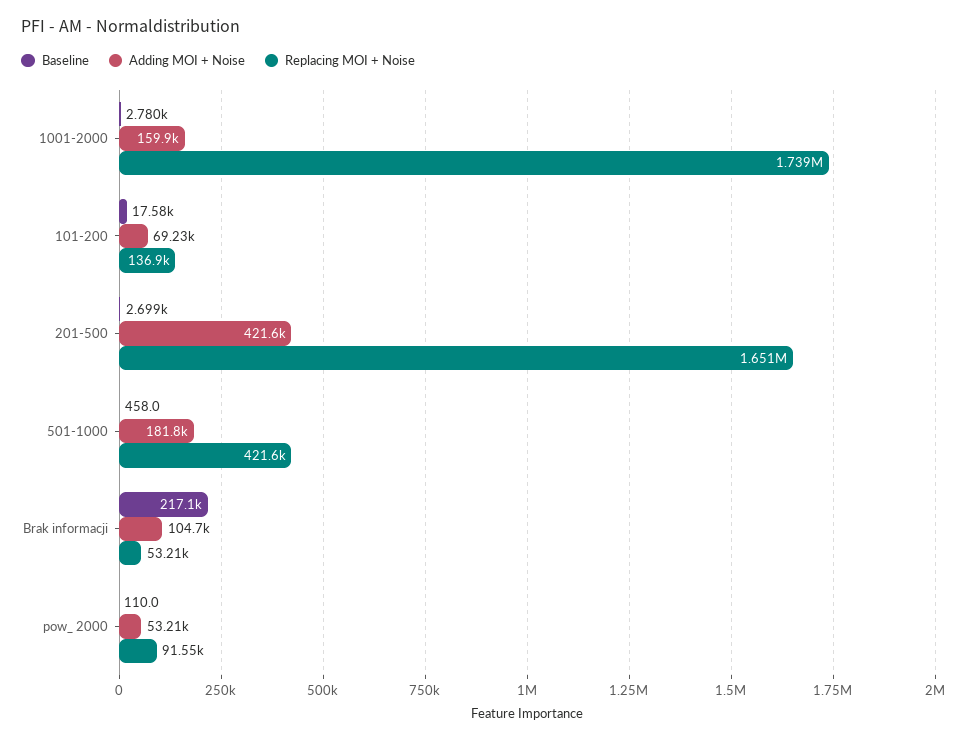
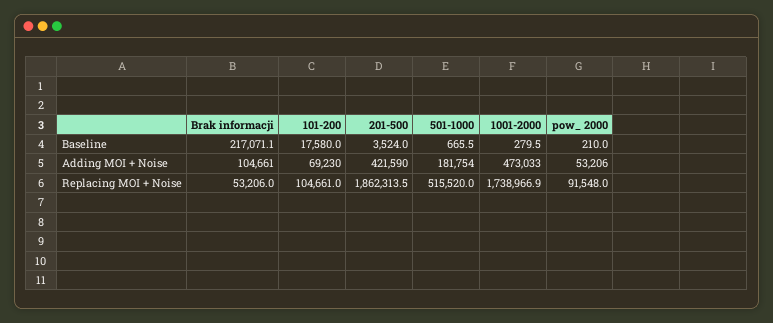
  {
    "Baseline": {
-     "1001-2000": 2780,
+     "1001-2000": 279.5,
      "101-200": 17580,
-     "201-500": 2699,
+     "201-500": 3524,
-     "501-1000": 458,
+     "501-1000": 665.5,
      "Brak informacji": 217071.1,
-     "pow_ 2000": 110
+     "pow_ 2000": 210
    },
    "Adding MOI + Noise": {
-     "1001-2000": 159900,
+     "1001-2000": 473033,
      "101-200": 69230,
      "201-500": 421590,
      "501-1000": 181754,
      "Brak informacji": 104661,
      "pow_ 2000": 53206
    },
    "Replacing MOI + Noise": {
      "1001-2000": 1738966.9,
-     "101-200": 136900,
+     "101-200": 104661,
-     "201-500": 1651000,
+     "201-500": 1862313.5,
-     "501-1000": 421600,
+     "501-1000": 515520,
      "Brak informacji": 53206,
      "pow_ 2000": 91548
    }
  }

